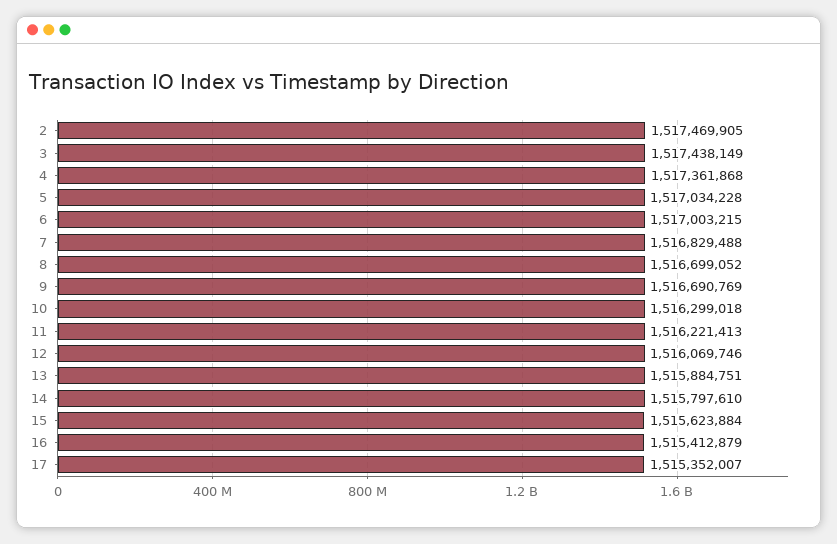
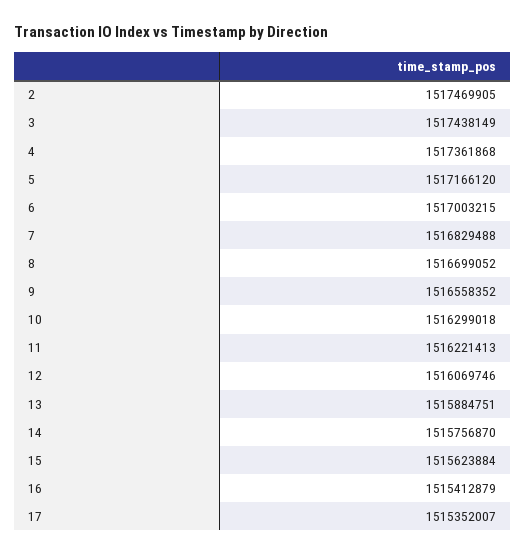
  {
    "2": 1517469905,
    "3": 1517438149,
    "4": 1517361868,
-   "5": 1517034228,
+   "5": 1517166120,
    "6": 1517003215,
    "7": 1516829488,
    "8": 1516699052,
-   "9": 1516690769,
+   "9": 1516558352,
    "10": 1516299018,
    "11": 1516221413,
    "12": 1516069746,
    "13": 1515884751,
-   "14": 1515797610,
+   "14": 1515756870,
    "15": 1515623884,
    "16": 1515412879,
    "17": 1515352007
  }

